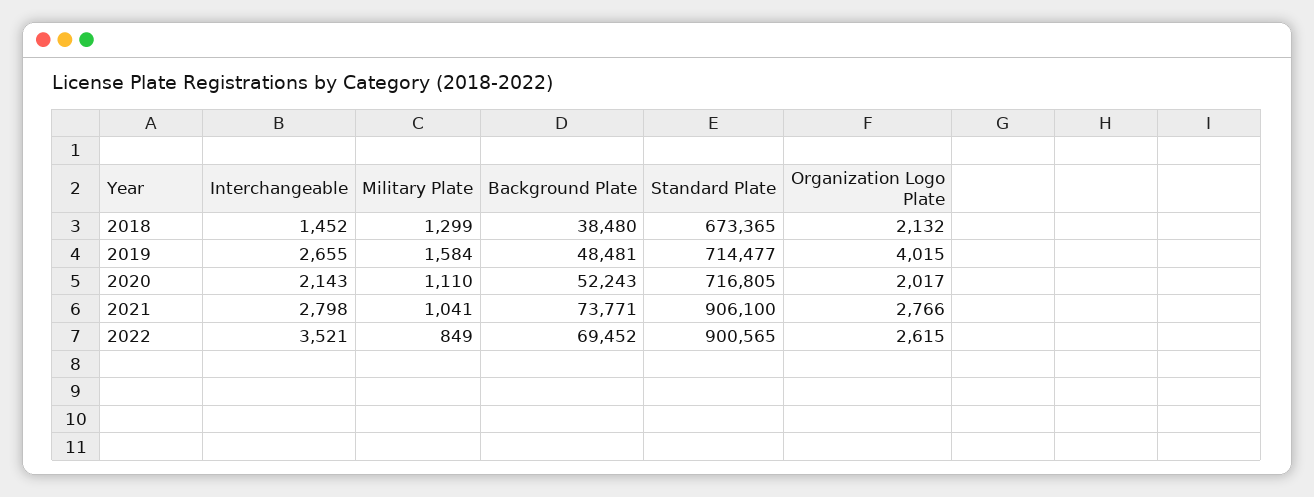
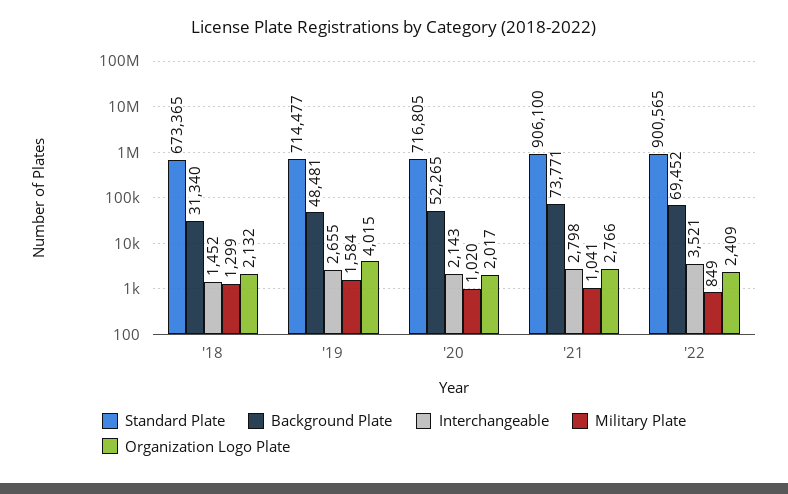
  {
    "Interchangeable": {
      "2018": 1452,
      "2019": 2655,
      "2020": 2143,
      "2021": 2798,
      "2022": 3521
    },
    "Military Plate": {
      "2018": 1299,
      "2019": 1584,
-     "2020": 1110,
+     "2020": 1020,
      "2021": 1041,
      "2022": 849
    },
    "Background Plate": {
-     "2018": 38480,
+     "2018": 31340,
      "2019": 48481,
-     "2020": 52243,
+     "2020": 52265,
      "2021": 73771,
      "2022": 69452
    },
    "Standard Plate": {
      "2018": 673365,
      "2019": 714477,
      "2020": 716805,
      "2021": 906100,
      "2022": 900565
    },
    "Organization Logo Plate": {
      "2018": 2132,
      "2019": 4015,
      "2020": 2017,
      "2021": 2766,
-     "2022": 2615
+     "2022": 2409
    }
  }

